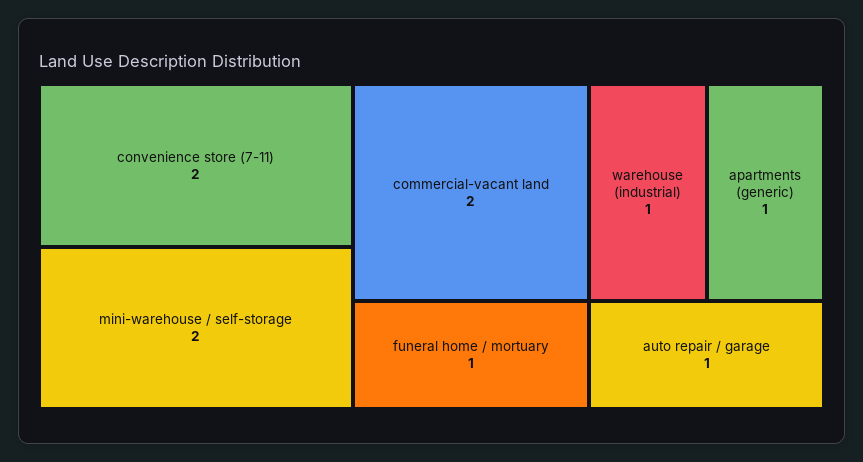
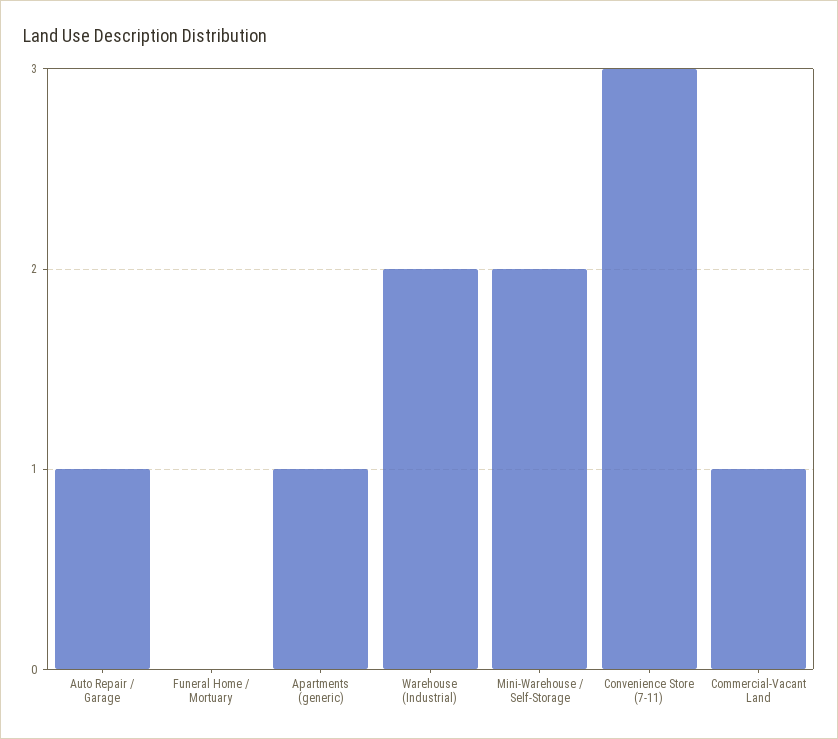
  {
-   "convenience store (7-11)": 2,
+   "convenience store (7-11)": 3,
    "mini-warehouse / self-storage": 2,
-   "commercial-vacant land": 2,
+   "commercial-vacant land": 1,
-   "funeral home / mortuary": 1,
+   "funeral home / mortuary": 0,
-   "warehouse (industrial)": 1,
+   "warehouse (industrial)": 2,
    "apartments (generic)": 1,
    "auto repair / garage": 1
  }

